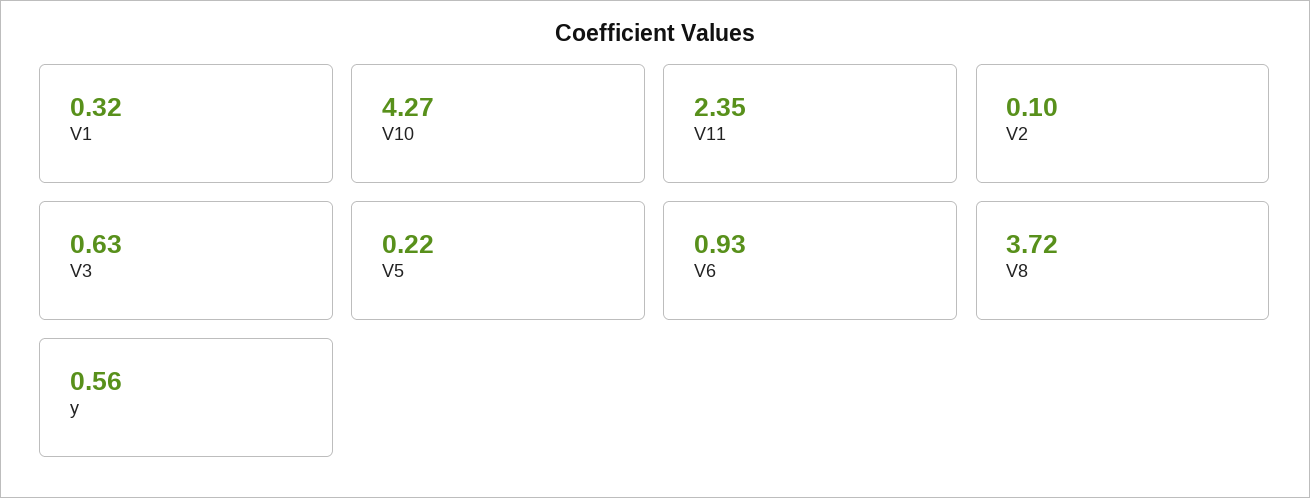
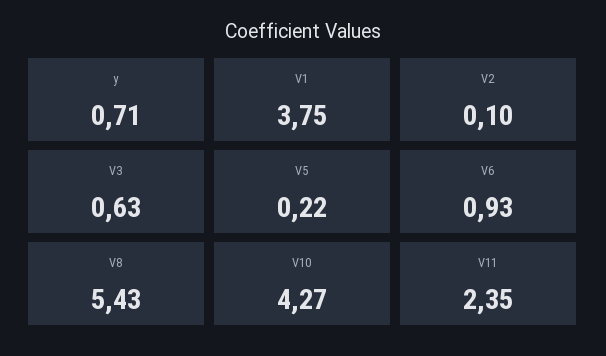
  {
-   "V1": 0.32,
+   "V1": 3.75,
    "V10": 4.27,
    "V11": 2.35,
    "V2": 0.1,
    "V3": 0.63,
    "V5": 0.22,
    "V6": 0.93,
-   "V8": 3.72,
+   "V8": 5.43,
-   "y": 0.56
+   "y": 0.71
  }

